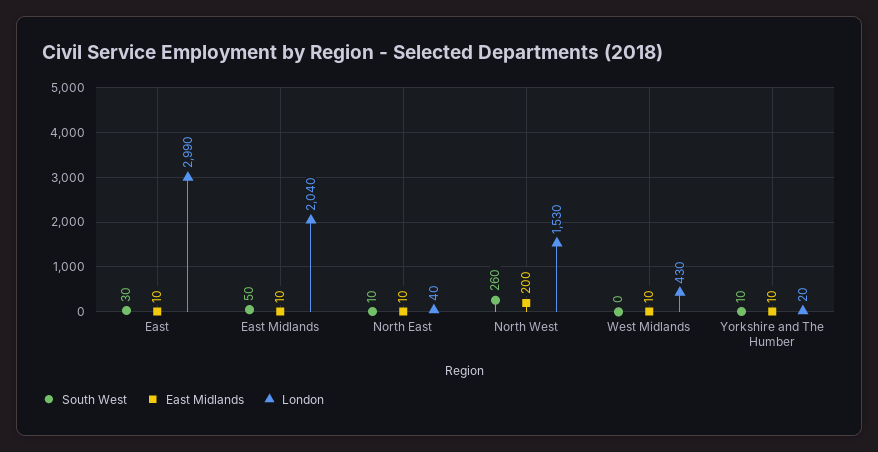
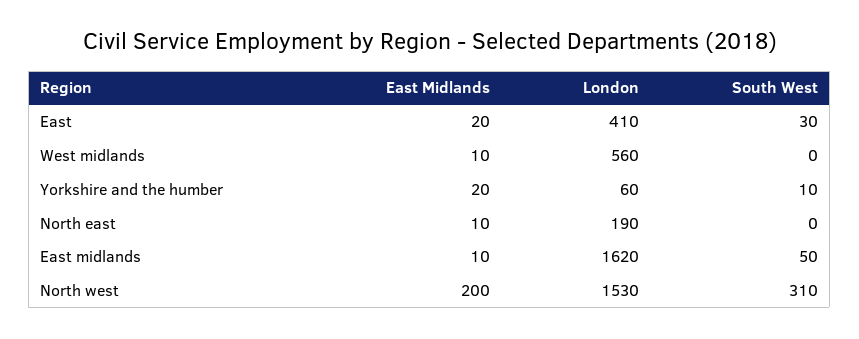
  {
    "South West": {
      "East": 30,
      "East Midlands": 50,
-     "North East": 10,
+     "North East": 0,
-     "North West": 260,
+     "North West": 310,
      "West Midlands": 0,
      "Yorkshire and The Humber": 10
    },
    "East Midlands": {
-     "East": 10,
+     "East": 20,
      "East Midlands": 10,
      "North East": 10,
      "North West": 200,
      "West Midlands": 10,
-     "Yorkshire and The Humber": 10
+     "Yorkshire and The Humber": 20
    },
    "London": {
-     "East": 2990,
+     "East": 410,
-     "East Midlands": 2040,
+     "East Midlands": 1620,
-     "North East": 40,
+     "North East": 190,
      "North West": 1530,
-     "West Midlands": 430,
+     "West Midlands": 560,
-     "Yorkshire and The Humber": 20
+     "Yorkshire and The Humber": 60
    }
  }

